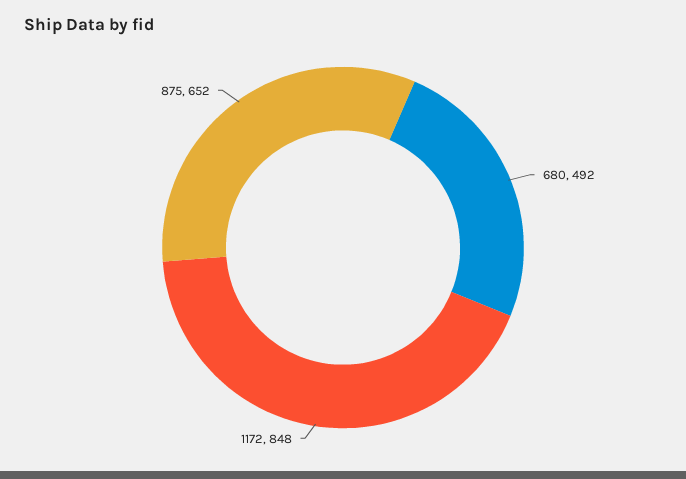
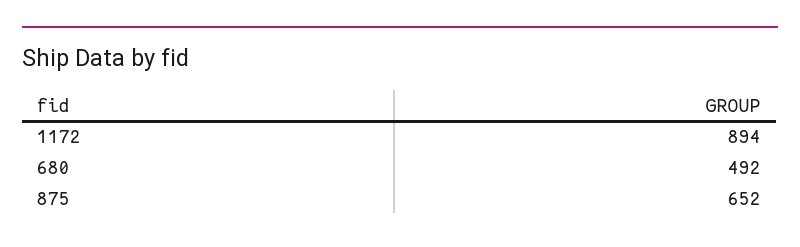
  {
    "680": 492,
-   "1172": 848,
+   "1172": 894,
    "875": 652
  }

